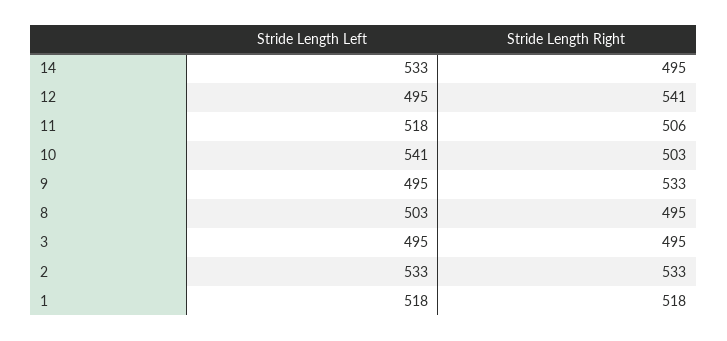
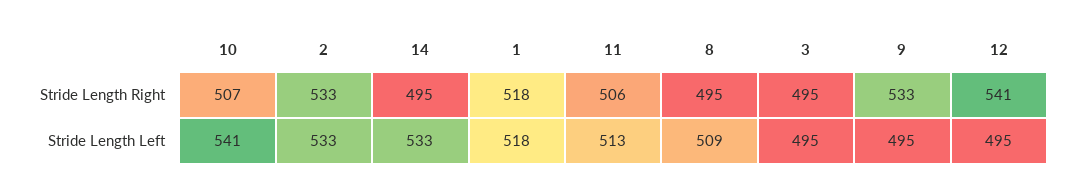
  {
    "Stride Length Left": {
      "14": 533,
      "12": 495,
-     "11": 518,
+     "11": 513,
      "10": 541,
      "9": 495,
-     "8": 503,
+     "8": 509,
      "3": 495,
      "2": 533,
      "1": 518
    },
    "Stride Length Right": {
      "14": 495,
      "12": 541,
      "11": 506,
-     "10": 503,
+     "10": 507,
      "9": 533,
      "8": 495,
      "3": 495,
      "2": 533,
      "1": 518
    }
  }

